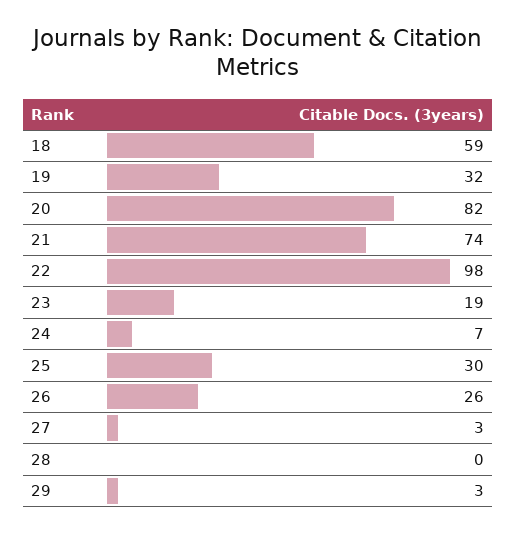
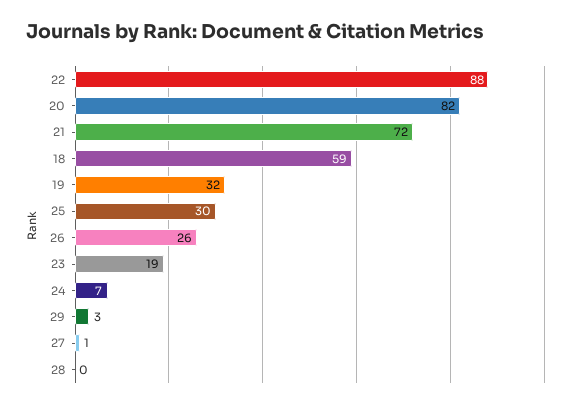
  {
    "18": 59,
    "19": 32,
    "20": 82,
-   "21": 74,
+   "21": 72,
-   "22": 98,
+   "22": 88,
    "23": 19,
    "24": 7,
    "25": 30,
    "26": 26,
-   "27": 3,
+   "27": 1,
    "28": 0,
    "29": 3
  }

